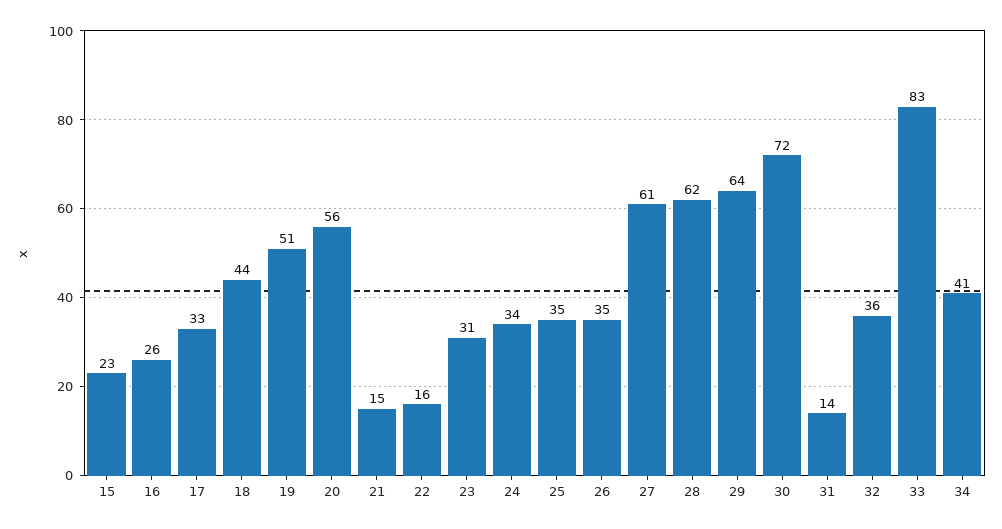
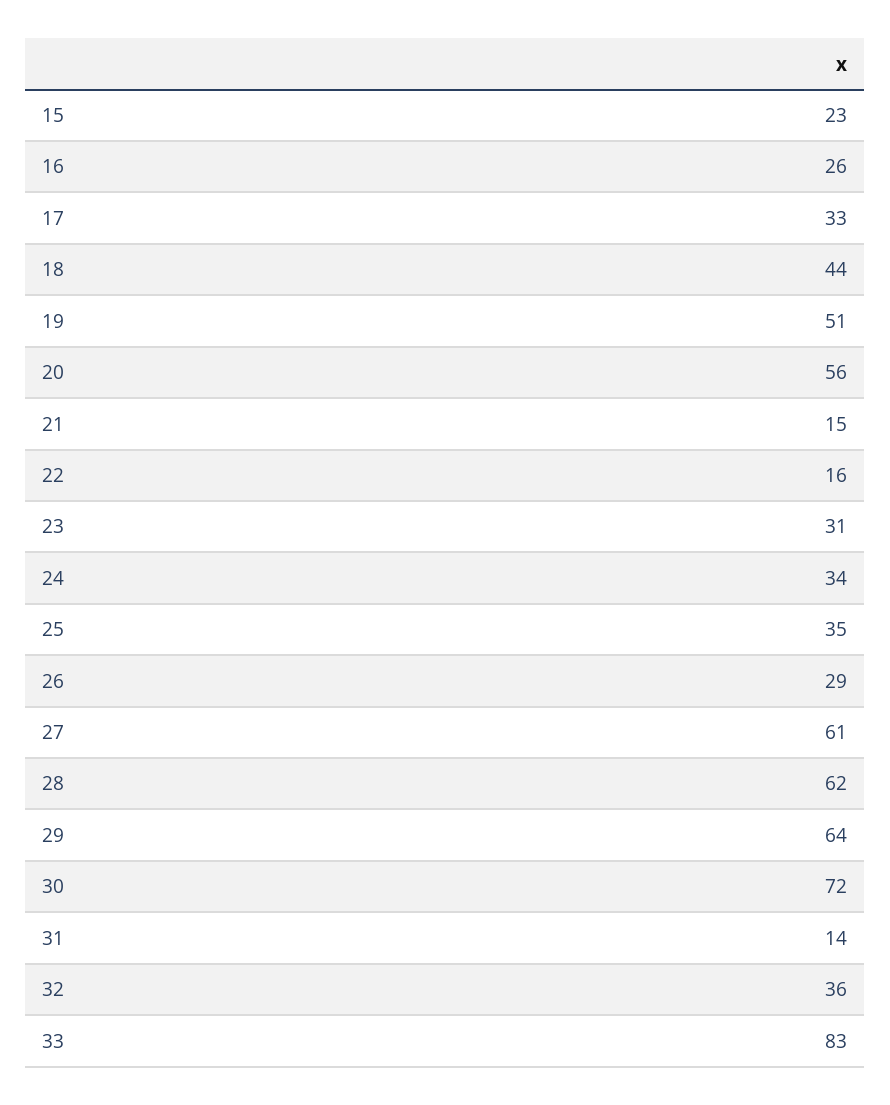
  {
    "15": 23,
    "16": 26,
    "17": 33,
    "18": 44,
    "19": 51,
    "20": 56,
    "21": 15,
    "22": 16,
    "23": 31,
    "24": 34,
    "25": 35,
-   "26": 35,
+   "26": 29,
    "27": 61,
    "28": 62,
    "29": 64,
    "30": 72,
    "31": 14,
    "32": 36,
-   "33": 83,
+   "33": 83
-   "34": 41
  }

